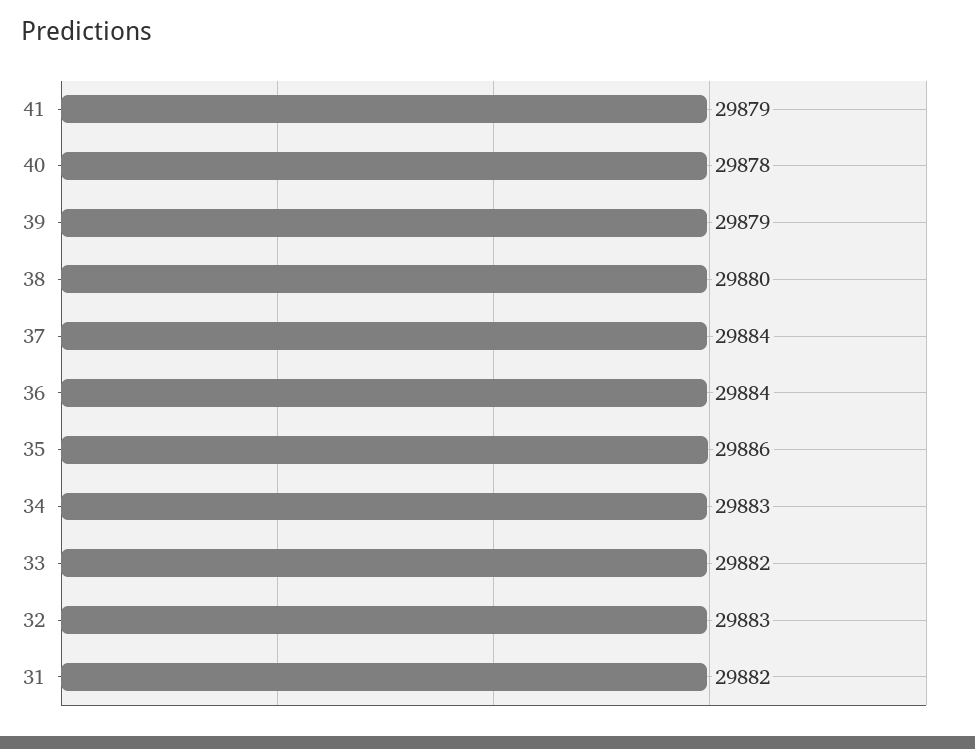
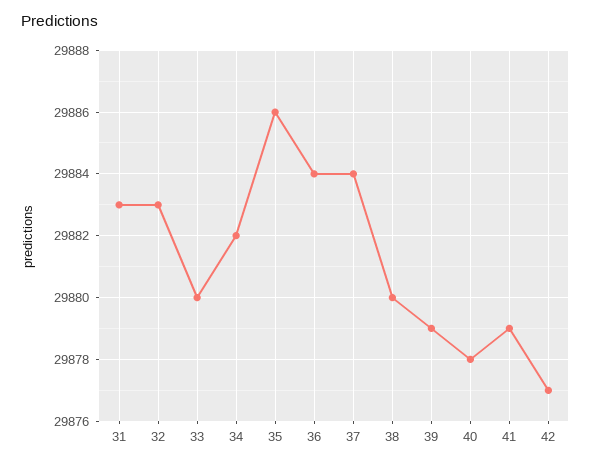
  {
    "41": 29879,
    "40": 29878,
    "39": 29879,
    "38": 29880,
    "37": 29884,
    "36": 29884,
    "35": 29886,
-   "34": 29883,
+   "34": 29882,
-   "33": 29882,
+   "33": 29880,
    "32": 29883,
-   "31": 29882
+   "31": 29883,
+   "42": 29877
  }

